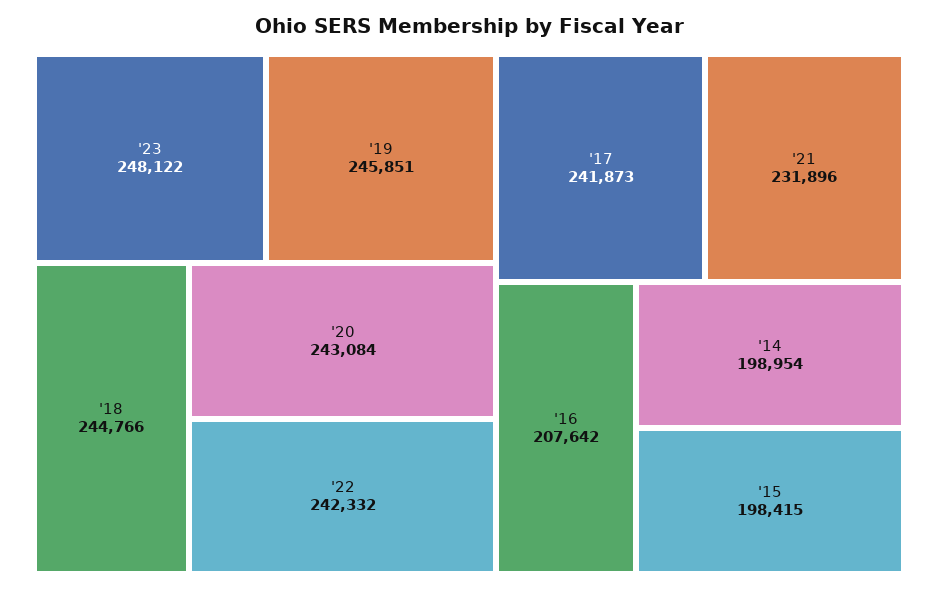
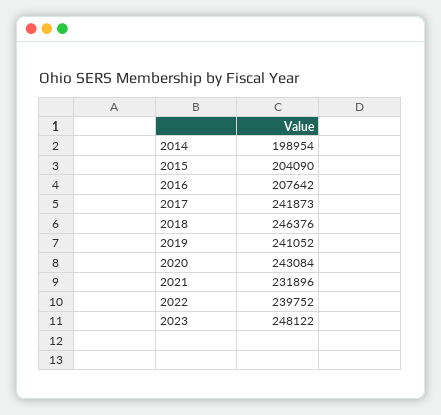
  {
    "'23": 248122,
-   "'19": 245851,
+   "'19": 241052,
-   "'18": 244766,
+   "'18": 246376,
    "'20": 243084,
-   "'22": 242332,
+   "'22": 239752,
    "'17": 241873,
    "'21": 231896,
    "'16": 207642,
    "'14": 198954,
-   "'15": 198415
+   "'15": 204090
  }

